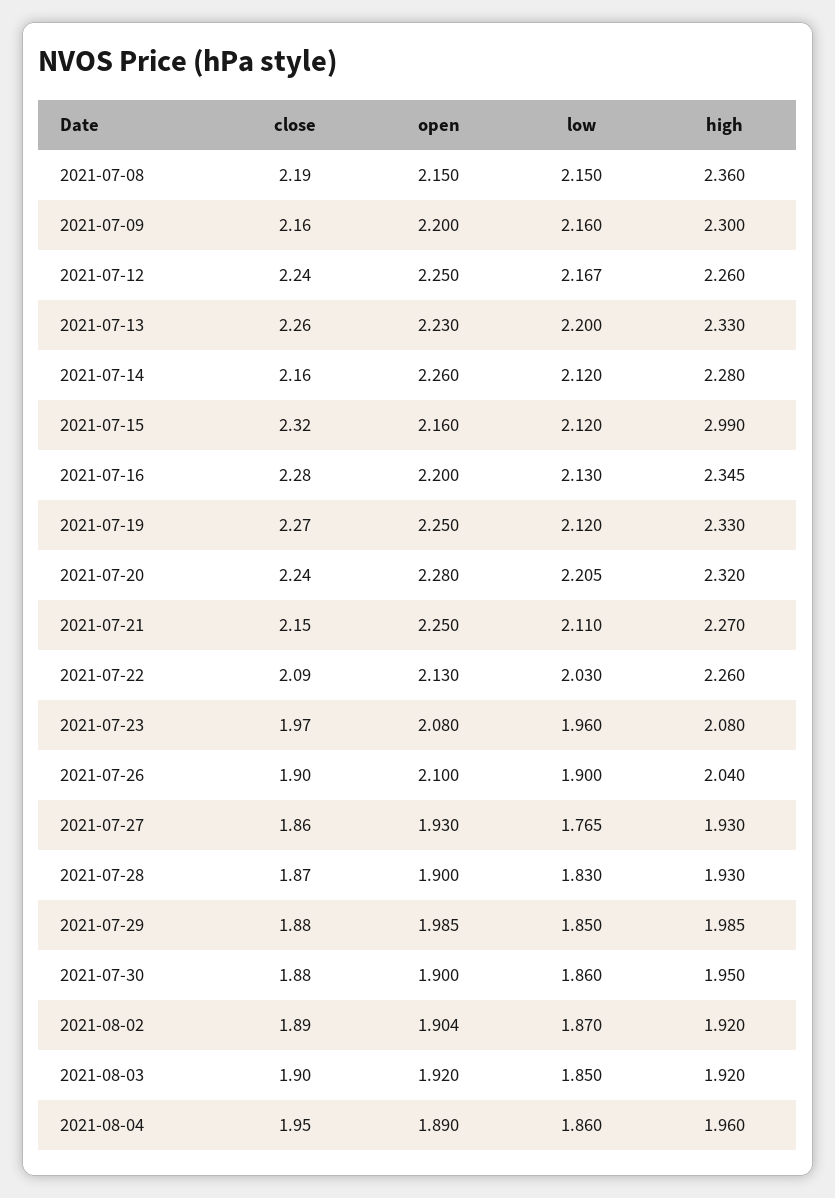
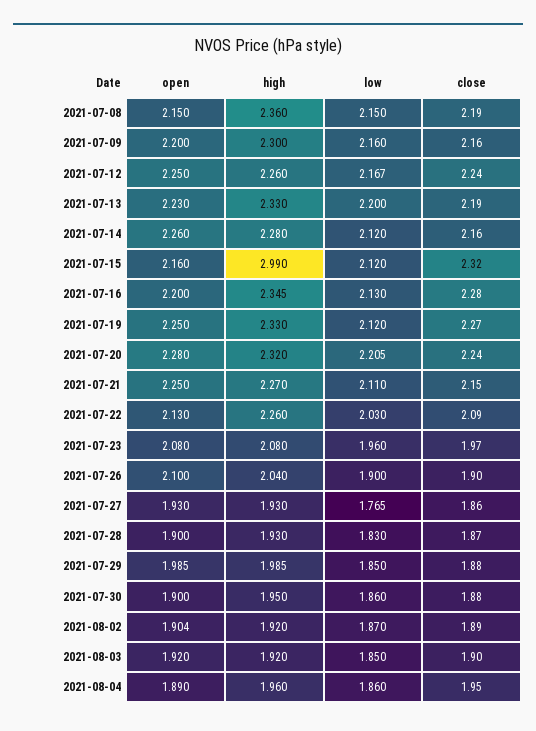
  {
    "close": {
      "2021-07-08": 2.19,
      "2021-07-09": 2.16,
      "2021-07-12": 2.24,
-     "2021-07-13": 2.26,
+     "2021-07-13": 2.19,
      "2021-07-14": 2.16,
      "2021-07-15": 2.32,
      "2021-07-16": 2.28,
      "2021-07-19": 2.27,
      "2021-07-20": 2.24,
      "2021-07-21": 2.15,
      "2021-07-22": 2.09,
      "2021-07-23": 1.97,
      "2021-07-26": 1.9,
      "2021-07-27": 1.86,
      "2021-07-28": 1.87,
      "2021-07-29": 1.88,
      "2021-07-30": 1.88,
      "2021-08-02": 1.89,
      "2021-08-03": 1.9,
      "2021-08-04": 1.95
    },
    "open": {
      "2021-07-08": 2.15,
      "2021-07-09": 2.2,
      "2021-07-12": 2.25,
      "2021-07-13": 2.23,
      "2021-07-14": 2.26,
      "2021-07-15": 2.16,
      "2021-07-16": 2.2,
      "2021-07-19": 2.25,
      "2021-07-20": 2.28,
      "2021-07-21": 2.25,
      "2021-07-22": 2.13,
      "2021-07-23": 2.08,
      "2021-07-26": 2.1,
      "2021-07-27": 1.93,
      "2021-07-28": 1.9,
      "2021-07-29": 1.985,
      "2021-07-30": 1.9,
      "2021-08-02": 1.904,
      "2021-08-03": 1.92,
      "2021-08-04": 1.89
    },
    "low": {
      "2021-07-08": 2.15,
      "2021-07-09": 2.16,
      "2021-07-12": 2.167,
      "2021-07-13": 2.2,
      "2021-07-14": 2.12,
      "2021-07-15": 2.12,
      "2021-07-16": 2.13,
      "2021-07-19": 2.12,
      "2021-07-20": 2.205,
      "2021-07-21": 2.11,
      "2021-07-22": 2.03,
      "2021-07-23": 1.96,
      "2021-07-26": 1.9,
      "2021-07-27": 1.765,
      "2021-07-28": 1.83,
      "2021-07-29": 1.85,
      "2021-07-30": 1.86,
      "2021-08-02": 1.87,
      "2021-08-03": 1.85,
      "2021-08-04": 1.86
    },
    "high": {
      "2021-07-08": 2.36,
      "2021-07-09": 2.3,
      "2021-07-12": 2.26,
      "2021-07-13": 2.33,
      "2021-07-14": 2.28,
      "2021-07-15": 2.99,
      "2021-07-16": 2.345,
      "2021-07-19": 2.33,
      "2021-07-20": 2.32,
      "2021-07-21": 2.27,
      "2021-07-22": 2.26,
      "2021-07-23": 2.08,
      "2021-07-26": 2.04,
      "2021-07-27": 1.93,
      "2021-07-28": 1.93,
      "2021-07-29": 1.985,
      "2021-07-30": 1.95,
      "2021-08-02": 1.92,
      "2021-08-03": 1.92,
      "2021-08-04": 1.96
    }
  }

